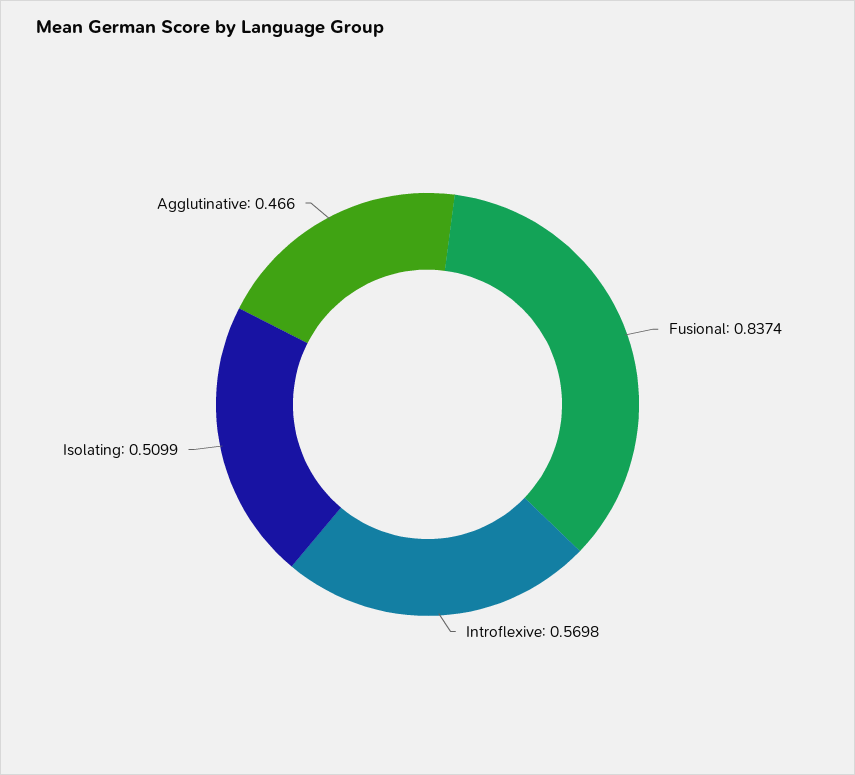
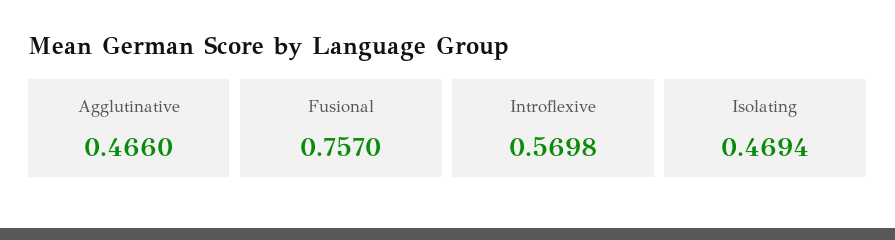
  {
-   "Fusional": 0.8374,
+   "Fusional": 0.757,
    "Introflexive": 0.5698,
-   "Isolating": 0.5099,
+   "Isolating": 0.4694,
    "Agglutinative": 0.466
  }

